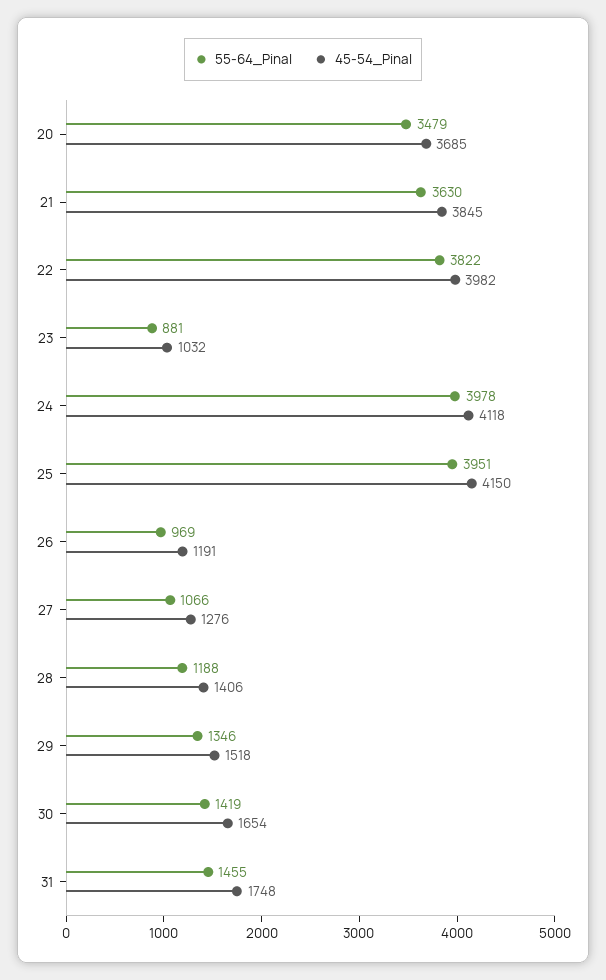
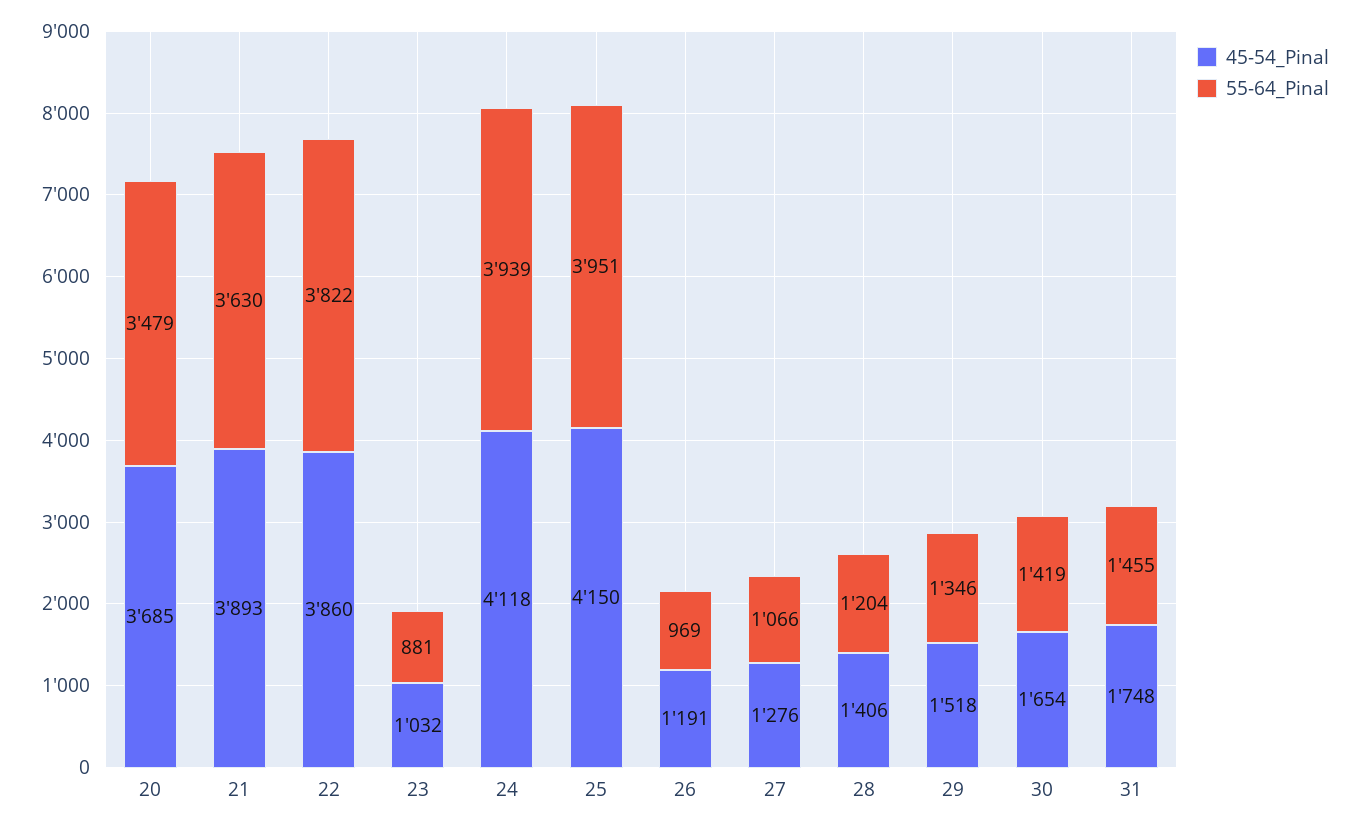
  {
    "55-64_Pinal": {
      "20": 3479,
      "21": 3630,
      "22": 3822,
      "23": 881,
-     "24": 3978,
+     "24": 3939,
      "25": 3951,
      "26": 969,
      "27": 1066,
-     "28": 1188,
+     "28": 1204,
      "29": 1346,
      "30": 1419,
      "31": 1455
    },
    "45-54_Pinal": {
      "20": 3685,
-     "21": 3845,
+     "21": 3893,
-     "22": 3982,
+     "22": 3860,
      "23": 1032,
      "24": 4118,
      "25": 4150,
      "26": 1191,
      "27": 1276,
      "28": 1406,
      "29": 1518,
      "30": 1654,
      "31": 1748
    }
  }

